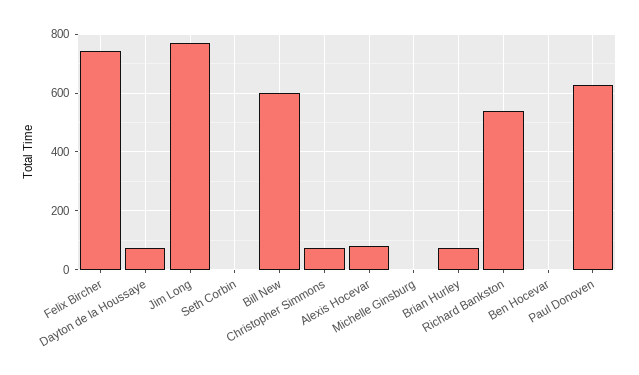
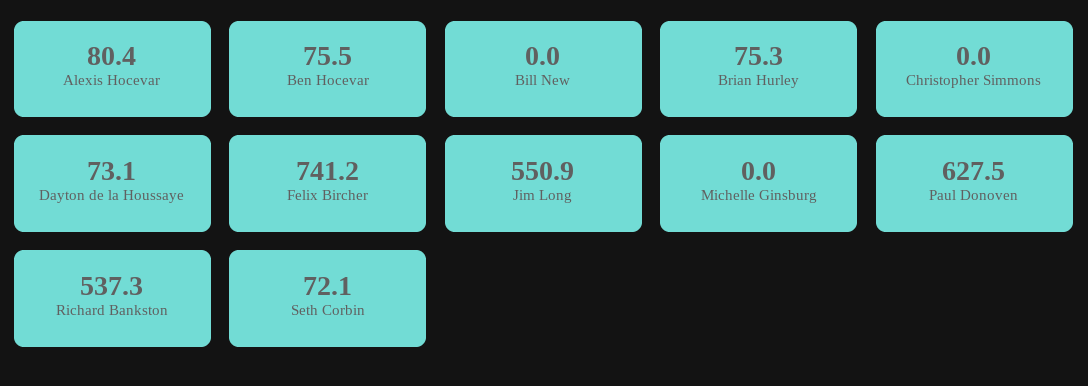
  {
    "Felix Bircher": 741.2,
    "Dayton de la Houssaye": 73.1,
-   "Jim Long": 775,
+   "Jim Long": 550.9,
-   "Seth Corbin": 0,
+   "Seth Corbin": 72.1,
-   "Bill New": 600,
+   "Bill New": 0,
-   "Christopher Simmons": 75,
+   "Christopher Simmons": 0,
    "Alexis Hocevar": 80.4,
    "Michelle Ginsburg": 0,
    "Brian Hurley": 75.3,
    "Richard Bankston": 537.3,
-   "Ben Hocevar": 0,
+   "Ben Hocevar": 75.5,
    "Paul Donoven": 627.5
  }

